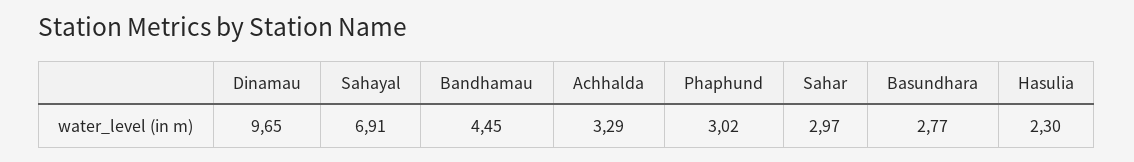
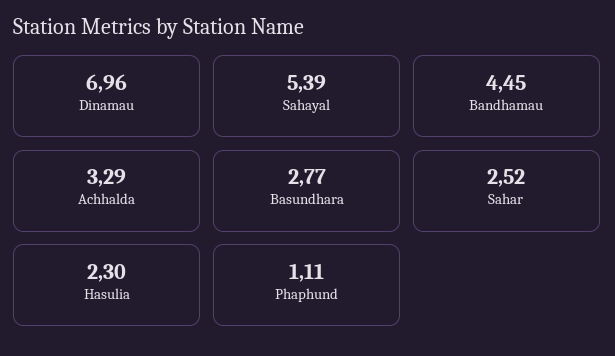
  {
-   "Dinamau": 9.65,
+   "Dinamau": 6.96,
-   "Sahayal": 6.91,
+   "Sahayal": 5.39,
    "Bandhamau": 4.45,
    "Achhalda": 3.29,
-   "Phaphund": 3.02,
+   "Phaphund": 1.11,
-   "Sahar": 2.97,
+   "Sahar": 2.52,
    "Basundhara": 2.77,
    "Hasulia": 2.3
  }

